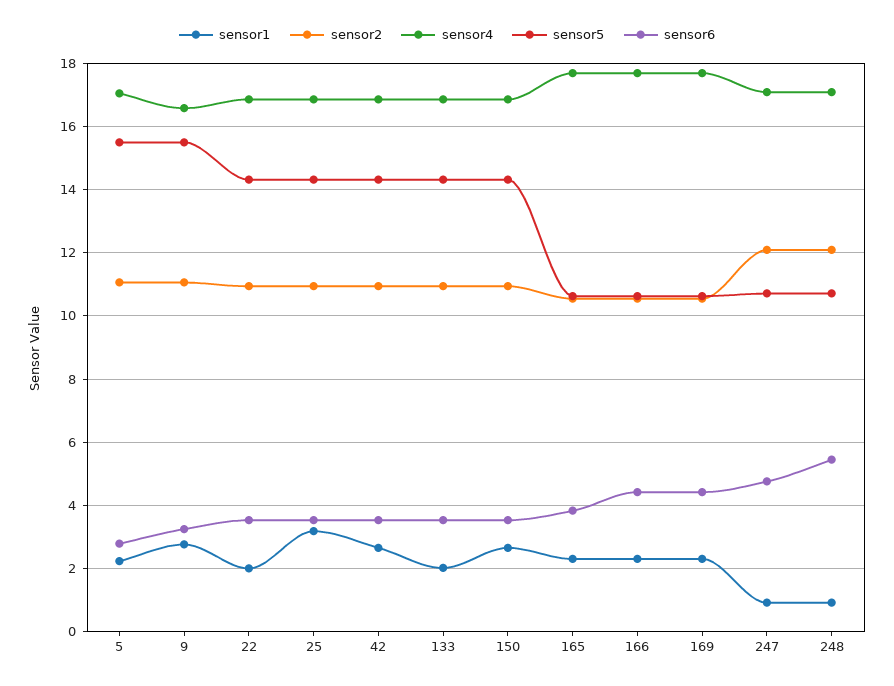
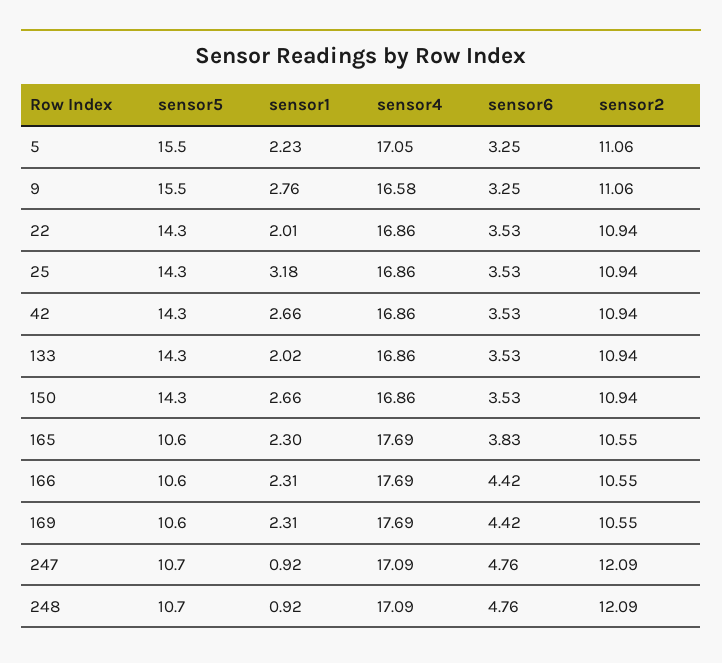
  {
    "sensor1": {
      "5": 2.23,
      "9": 2.76,
      "22": 2.01,
      "25": 3.18,
      "42": 2.66,
      "133": 2.02,
      "150": 2.66,
      "165": 2.3,
      "166": 2.31,
      "169": 2.31,
      "247": 0.92,
      "248": 0.92
    },
    "sensor2": {
      "5": 11.06,
      "9": 11.06,
      "22": 10.94,
      "25": 10.94,
      "42": 10.94,
      "133": 10.94,
      "150": 10.94,
      "165": 10.55,
      "166": 10.55,
      "169": 10.55,
      "247": 12.09,
      "248": 12.09
    },
    "sensor4": {
      "5": 17.05,
      "9": 16.58,
      "22": 16.86,
      "25": 16.86,
      "42": 16.86,
      "133": 16.86,
      "150": 16.86,
      "165": 17.69,
      "166": 17.69,
      "169": 17.69,
      "247": 17.09,
      "248": 17.09
    },
    "sensor5": {
      "5": 15.5,
      "9": 15.5,
      "22": 14.3,
      "25": 14.3,
      "42": 14.3,
      "133": 14.3,
      "150": 14.3,
      "165": 10.6,
      "166": 10.6,
      "169": 10.6,
      "247": 10.7,
      "248": 10.7
    },
    "sensor6": {
-     "5": 2.8,
+     "5": 3.25,
      "9": 3.25,
      "22": 3.53,
      "25": 3.53,
      "42": 3.53,
      "133": 3.53,
      "150": 3.53,
      "165": 3.83,
      "166": 4.42,
      "169": 4.42,
      "247": 4.76,
-     "248": 5.4
+     "248": 4.76
    }
  }

